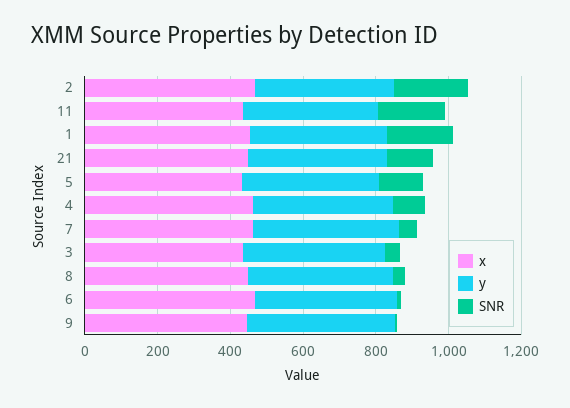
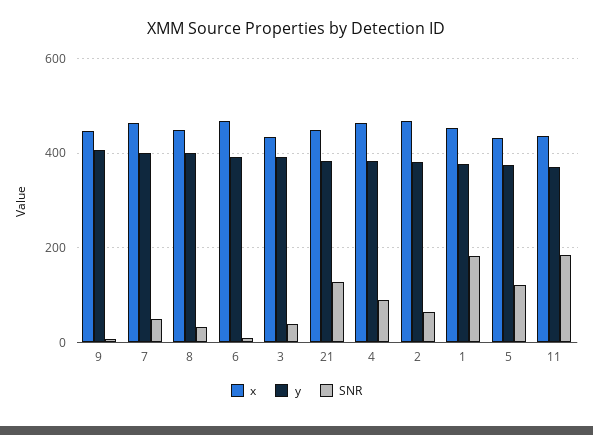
  {
    "x": {
      "2": 460,
      "11": 440,
      "1": 460,
      "21": 440,
      "5": 440,
      "4": 460,
      "7": 460,
      "3": 440,
      "8": 440,
      "6": 460,
      "9": 440
    },
    "y": {
      "2": 380,
      "11": 380,
      "1": 380,
      "21": 380,
      "5": 380,
      "4": 380,
      "7": 400,
      "3": 400,
      "8": 400,
      "6": 400,
      "9": 400
    },
    "SNR": {
-     "2": 200,
+     "2": 60,
      "11": 180,
      "1": 180,
      "21": 120,
      "5": 120,
      "4": 80,
      "7": 40,
      "3": 40,
      "8": 40,
      "6": 0,
      "9": 0
    }
  }

